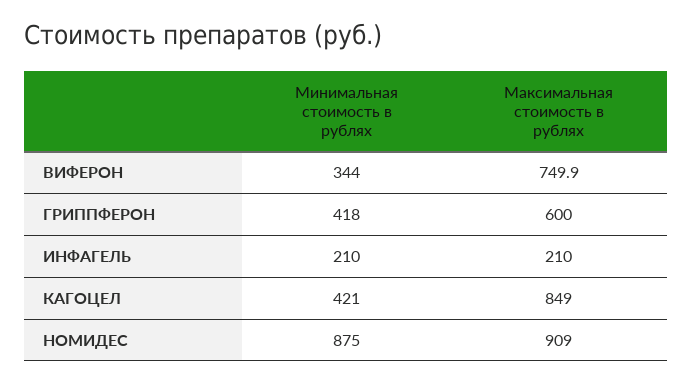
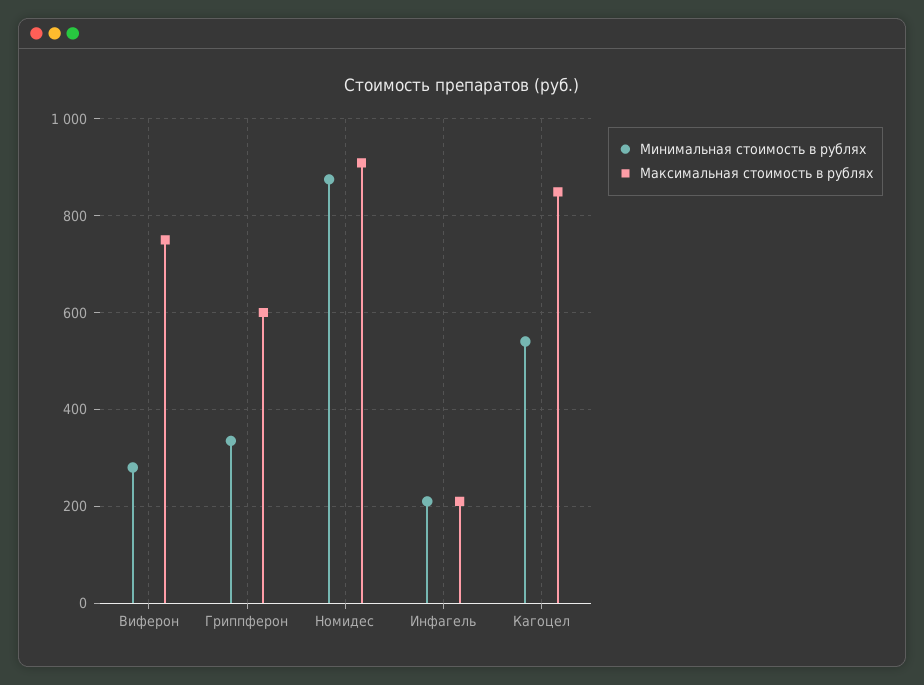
  {
    "Минимальная стоимость в рублях": {
-     "ВИФЕРОН": 344,
+     "ВИФЕРОН": 280,
-     "ГРИППФЕРОН": 418,
+     "ГРИППФЕРОН": 340,
      "ИНФАГЕЛЬ": 210,
-     "КАГОЦЕЛ": 421,
+     "КАГОЦЕЛ": 540,
      "НОМИДЕС": 875
    },
    "Максимальная стоимость в рублях": {
      "ВИФЕРОН": 749.9,
      "ГРИППФЕРОН": 600,
      "ИНФАГЕЛЬ": 210,
      "КАГОЦЕЛ": 849,
      "НОМИДЕС": 909
    }
  }

